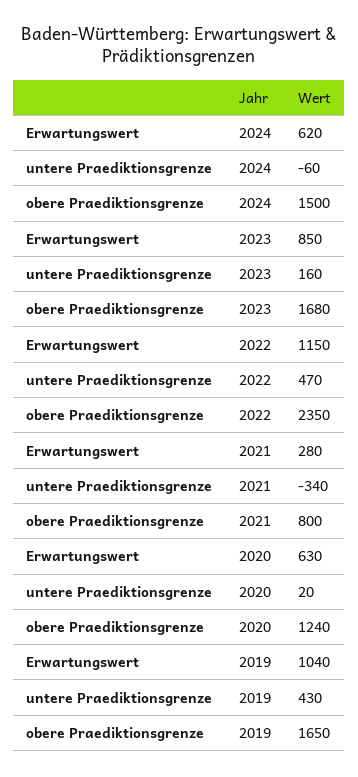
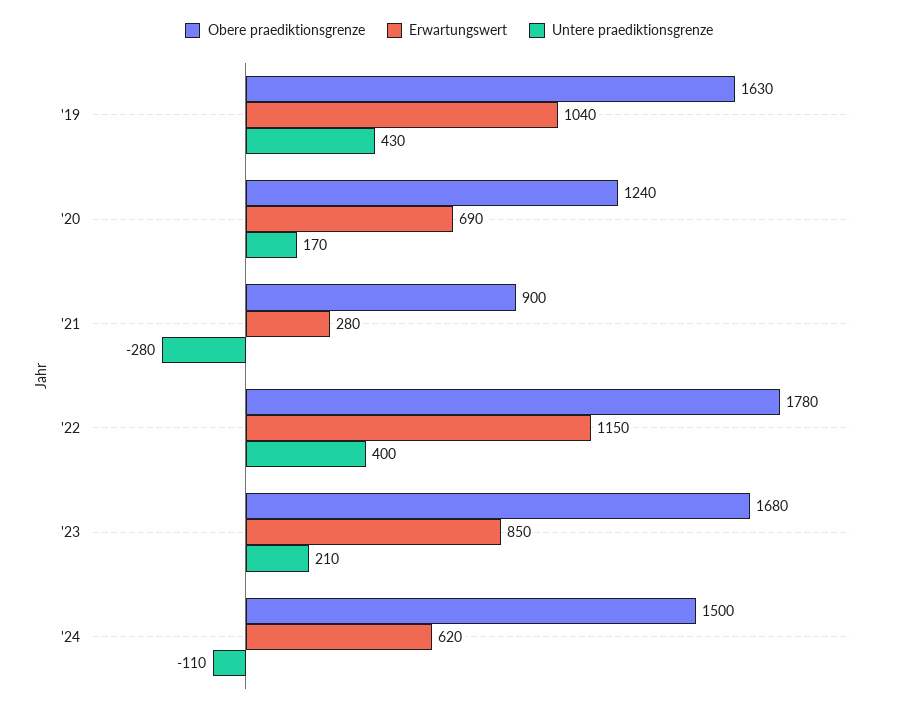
  {
    "Erwartungswert": {
      "2024": 620,
      "2023": 850,
      "2022": 1150,
      "2021": 280,
-     "2020": 630,
+     "2020": 690,
      "2019": 1040
    },
    "untere Praediktionsgrenze": {
-     "2024": -60,
+     "2024": -110,
-     "2023": 160,
+     "2023": 210,
-     "2022": 470,
+     "2022": 400,
-     "2021": -340,
+     "2021": -280,
-     "2020": 20,
+     "2020": 170,
      "2019": 430
    },
    "obere Praediktionsgrenze": {
      "2024": 1500,
      "2023": 1680,
-     "2022": 2350,
+     "2022": 1780,
-     "2021": 800,
+     "2021": 900,
      "2020": 1240,
-     "2019": 1650
+     "2019": 1630
    }
  }

